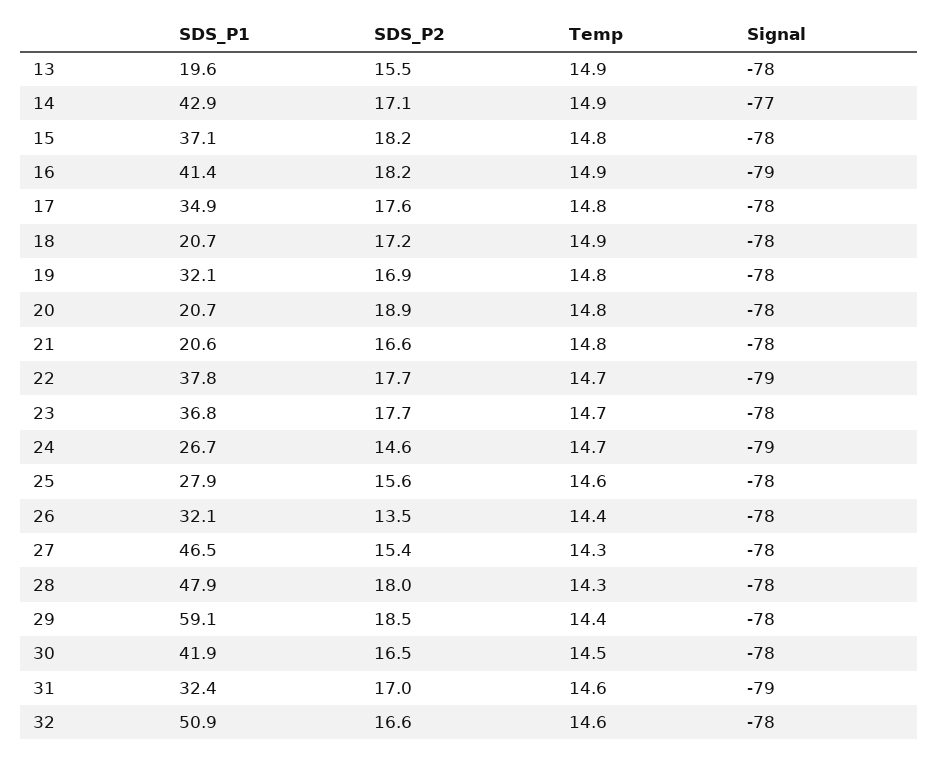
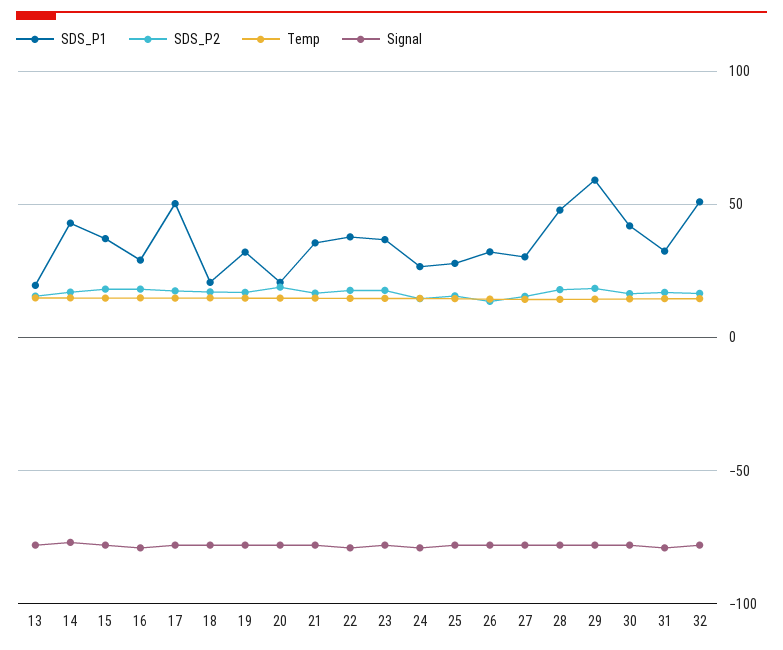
  {
    "SDS_P1": {
      "13": 19.6,
      "14": 42.9,
      "15": 37.1,
-     "16": 41.4,
+     "16": 30,
-     "17": 34.9,
+     "17": 50,
      "18": 20.7,
      "19": 32.1,
      "20": 20.7,
-     "21": 20.6,
+     "21": 35,
      "22": 37.8,
      "23": 36.8,
      "24": 26.7,
      "25": 27.9,
      "26": 32.1,
-     "27": 46.5,
+     "27": 30,
      "28": 47.9,
      "29": 59.1,
      "30": 41.9,
      "31": 32.4,
      "32": 50.9
    },
    "SDS_P2": {
      "13": 15.5,
      "14": 17.1,
      "15": 18.2,
      "16": 18.2,
      "17": 17.6,
      "18": 17.2,
      "19": 16.9,
      "20": 18.9,
      "21": 16.6,
      "22": 17.7,
      "23": 17.7,
      "24": 14.6,
      "25": 15.6,
      "26": 13.5,
      "27": 15.4,
      "28": 18,
      "29": 18.5,
      "30": 16.5,
      "31": 17,
      "32": 16.6
    },
    "Temp": {
      "13": 14.9,
      "14": 14.9,
      "15": 14.8,
      "16": 14.9,
      "17": 14.8,
      "18": 14.9,
      "19": 14.8,
      "20": 14.8,
      "21": 14.8,
      "22": 14.7,
      "23": 14.7,
      "24": 14.7,
      "25": 14.6,
      "26": 14.4,
      "27": 14.3,
      "28": 14.3,
      "29": 14.4,
      "30": 14.5,
      "31": 14.6,
      "32": 14.6
    },
    "Signal": {
      "13": -78,
      "14": -77,
      "15": -78,
      "16": -79,
      "17": -78,
      "18": -78,
      "19": -78,
      "20": -78,
      "21": -78,
      "22": -79,
      "23": -78,
      "24": -79,
      "25": -78,
      "26": -78,
      "27": -78,
      "28": -78,
      "29": -78,
      "30": -78,
      "31": -79,
      "32": -78
    }
  }

